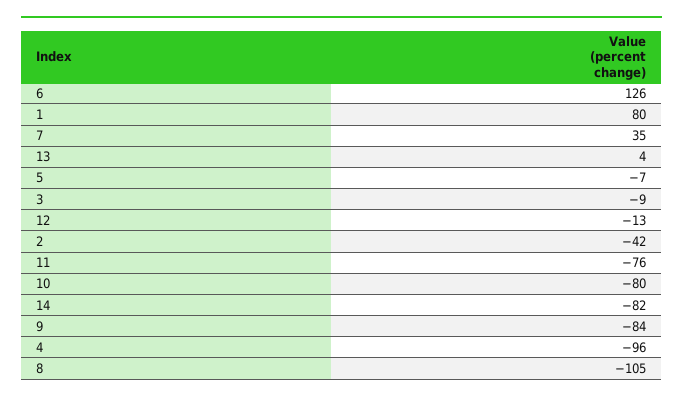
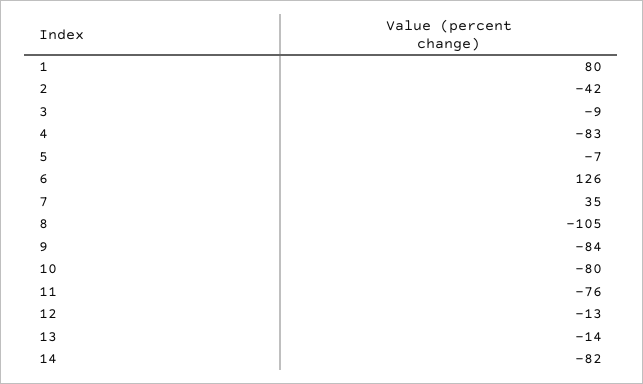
  {
    "6": 126,
    "1": 80,
    "7": 35,
-   "13": 4,
+   "13": -14,
    "5": -7,
    "3": -9,
    "12": -13,
    "2": -42,
    "11": -76,
    "10": -80,
    "14": -82,
    "9": -84,
-   "4": -96,
+   "4": -83,
    "8": -105
  }

